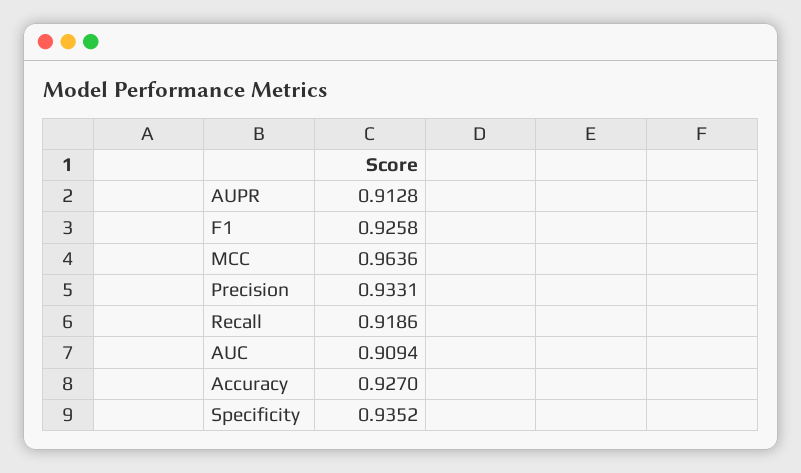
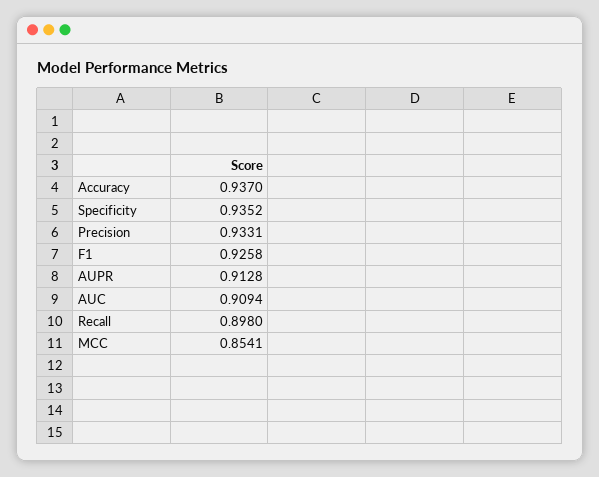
  {
    "AUPR": 0.9128,
    "F1": 0.9258,
-   "MCC": 0.9636,
+   "MCC": 0.8541,
    "Precision": 0.9331,
-   "Recall": 0.9186,
+   "Recall": 0.898,
    "AUC": 0.9094,
-   "Accuracy": 0.927,
+   "Accuracy": 0.937,
    "Specificity": 0.9352
  }

